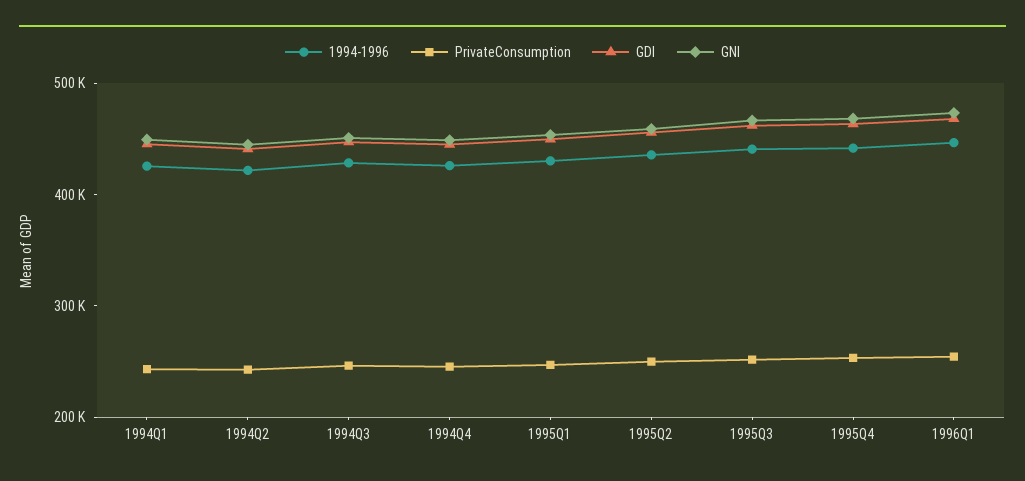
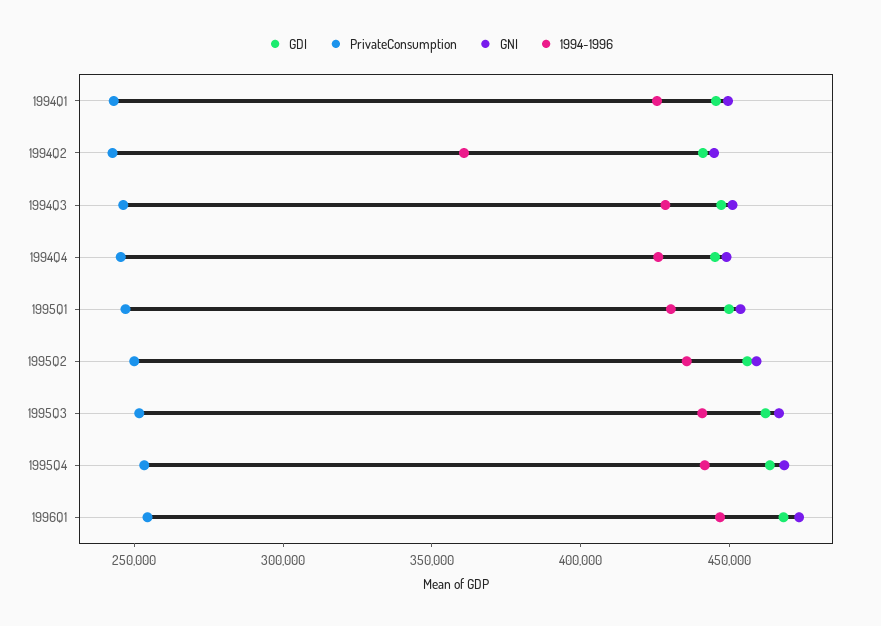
  {
    "1994-1996": {
      "1994Q1": 430000,
-     "1994Q2": 420000,
+     "1994Q2": 360000,
      "1994Q3": 430000,
      "1994Q4": 430000,
      "1995Q1": 430000,
      "1995Q2": 440000,
      "1995Q3": 440000,
      "1995Q4": 440000,
      "1996Q1": 450000
    },
    "PrivateConsumption": {
      "1994Q1": 240000,
      "1994Q2": 240000,
      "1994Q3": 250000,
      "1994Q4": 250000,
      "1995Q1": 250000,
      "1995Q2": 250000,
      "1995Q3": 250000,
      "1995Q4": 250000,
      "1996Q1": 250000
    },
    "GDI": {
      "1994Q1": 450000,
      "1994Q2": 440000,
      "1994Q3": 450000,
      "1994Q4": 450000,
      "1995Q1": 450000,
      "1995Q2": 460000,
      "1995Q3": 460000,
      "1995Q4": 460000,
      "1996Q1": 470000
    },
    "GNI": {
      "1994Q1": 450000,
      "1994Q2": 440000,
      "1994Q3": 450000,
      "1994Q4": 450000,
      "1995Q1": 450000,
      "1995Q2": 460000,
      "1995Q3": 470000,
      "1995Q4": 470000,
      "1996Q1": 470000
    }
  }

